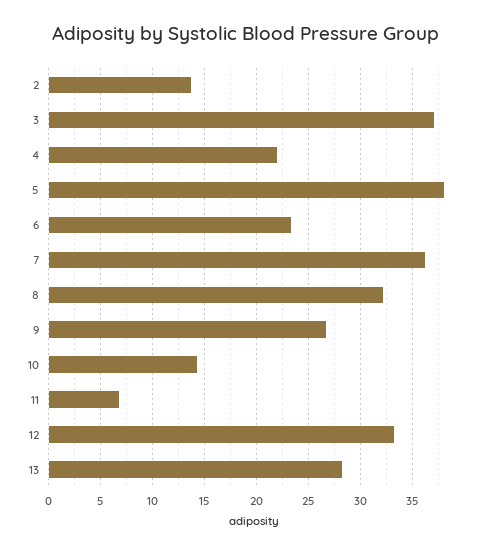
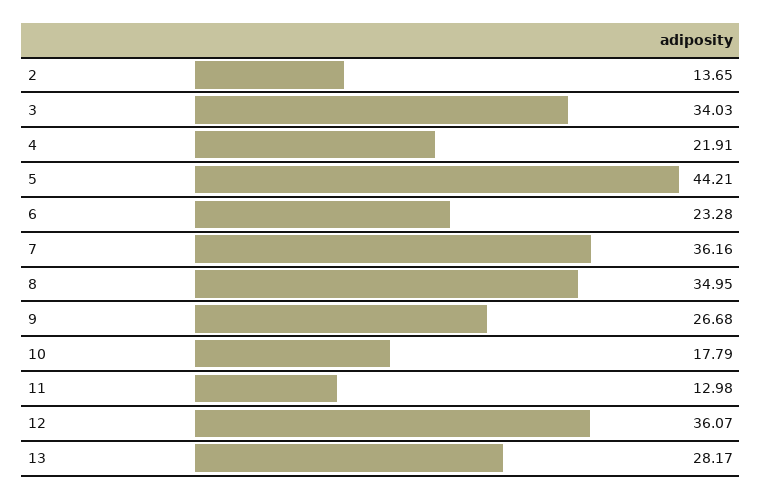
  {
    "2": 13.65,
-   "3": 37,
+   "3": 34.03,
    "4": 21.91,
-   "5": 38,
+   "5": 44.21,
    "6": 23.28,
    "7": 36.16,
-   "8": 32,
+   "8": 34.95,
    "9": 26.68,
-   "10": 14,
+   "10": 17.79,
-   "11": 7,
+   "11": 12.98,
-   "12": 33,
+   "12": 36.07,
    "13": 28.17
  }

